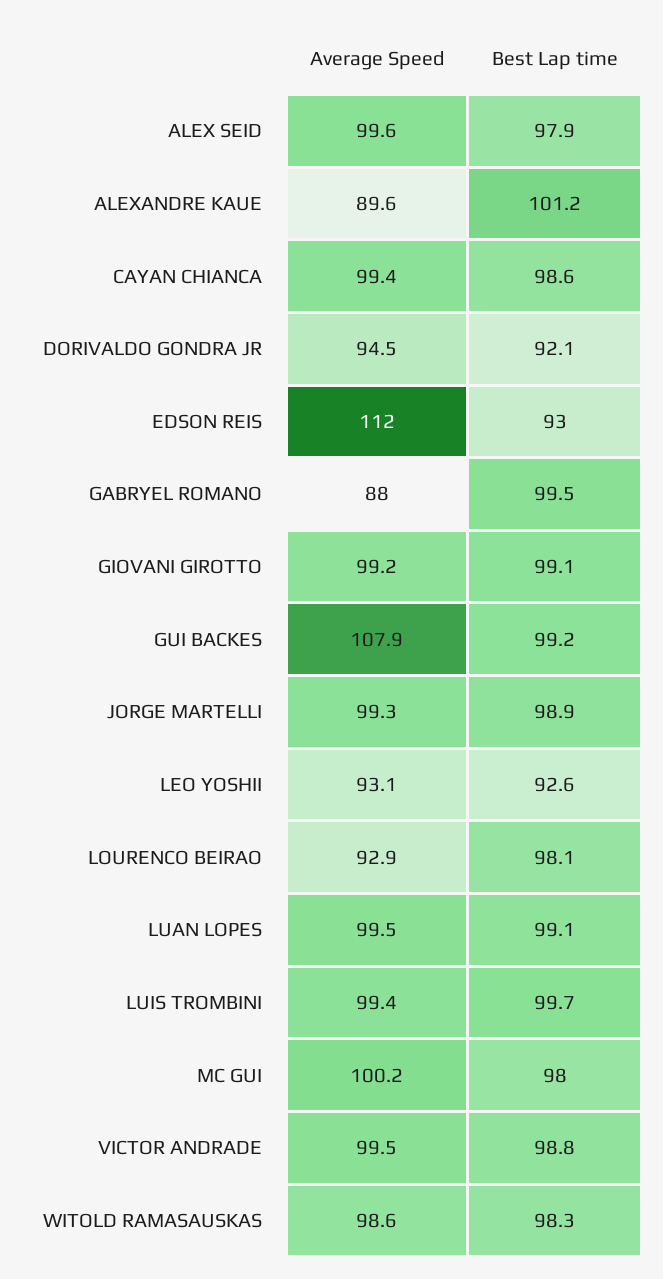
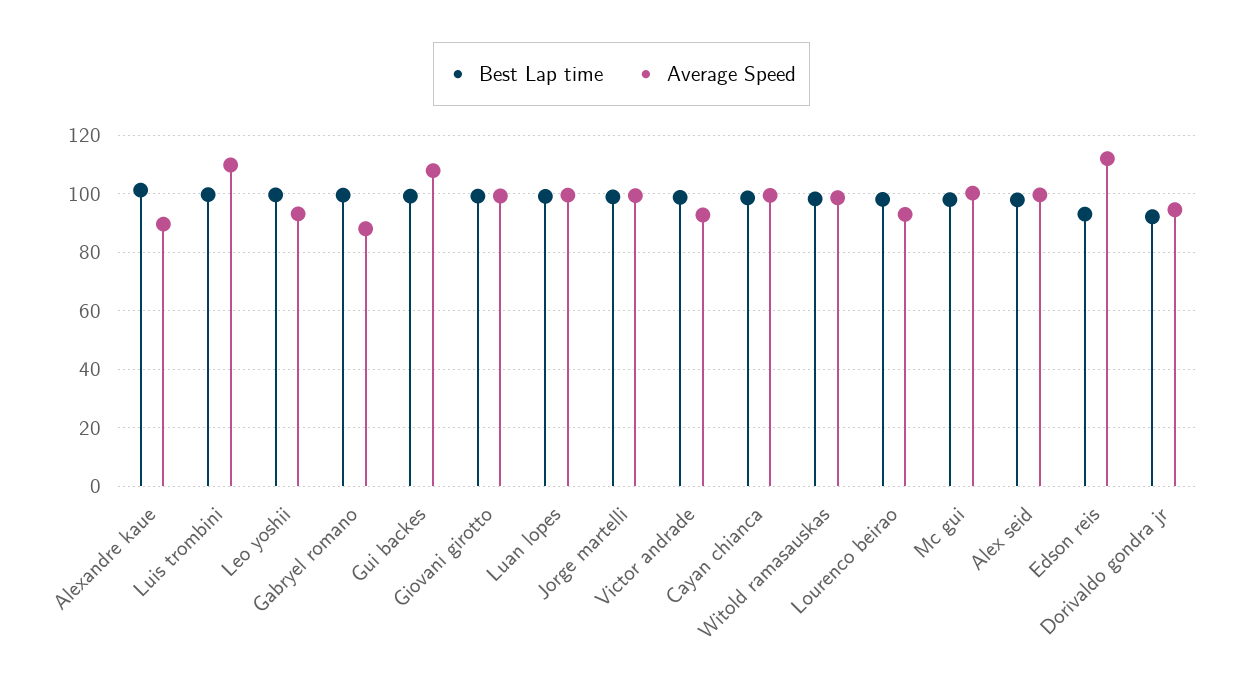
  {
    "Average Speed": {
      "ALEX SEID": 99.6,
      "ALEXANDRE KAUE": 89.6,
      "CAYAN CHIANCA": 99.4,
      "DORIVALDO GONDRA JR": 94.5,
      "EDSON REIS": 112,
      "GABRYEL ROMANO": 88,
      "GIOVANI GIROTTO": 99.2,
      "GUI BACKES": 107.9,
      "JORGE MARTELLI": 99.3,
      "LEO YOSHII": 93.1,
      "LOURENCO BEIRAO": 92.9,
      "LUAN LOPES": 99.5,
-     "LUIS TROMBINI": 99.4,
+     "LUIS TROMBINI": 110,
      "MC GUI": 100.2,
-     "VICTOR ANDRADE": 99.5,
+     "VICTOR ANDRADE": 92.5,
      "WITOLD RAMASAUSKAS": 98.6
    },
    "Best Lap time": {
      "ALEX SEID": 97.9,
      "ALEXANDRE KAUE": 101.2,
      "CAYAN CHIANCA": 98.6,
      "DORIVALDO GONDRA JR": 92.1,
      "EDSON REIS": 93,
      "GABRYEL ROMANO": 99.5,
      "GIOVANI GIROTTO": 99.1,
      "GUI BACKES": 99.2,
      "JORGE MARTELLI": 98.9,
-     "LEO YOSHII": 92.6,
+     "LEO YOSHII": 100,
      "LOURENCO BEIRAO": 98.1,
      "LUAN LOPES": 99.1,
      "LUIS TROMBINI": 99.7,
      "MC GUI": 98,
      "VICTOR ANDRADE": 98.8,
      "WITOLD RAMASAUSKAS": 98.3
    }
  }

